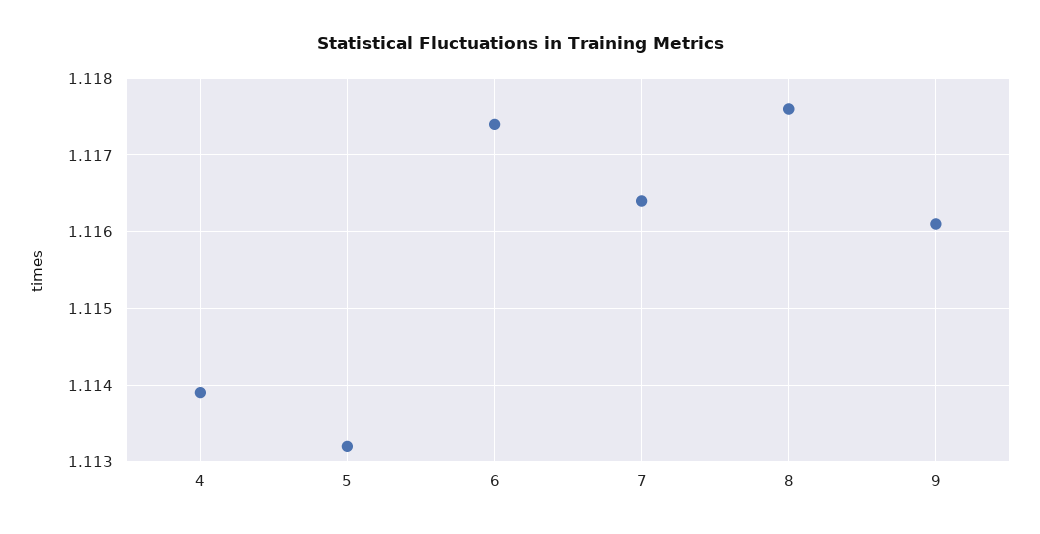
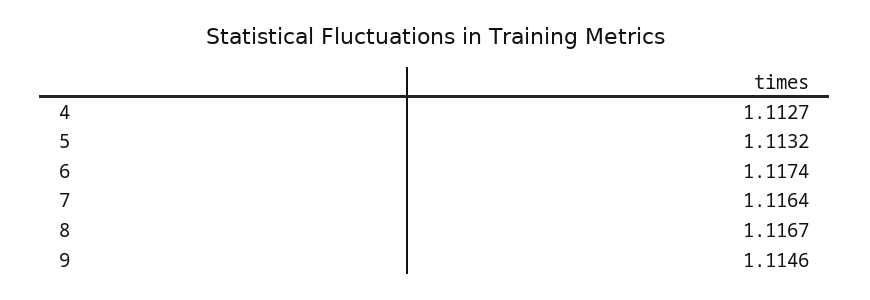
  {
-   "4": 1.1139,
+   "4": 1.1127,
    "5": 1.1132,
    "6": 1.1174,
    "7": 1.1164,
-   "8": 1.1176,
+   "8": 1.1167,
-   "9": 1.1161
+   "9": 1.1146
  }

